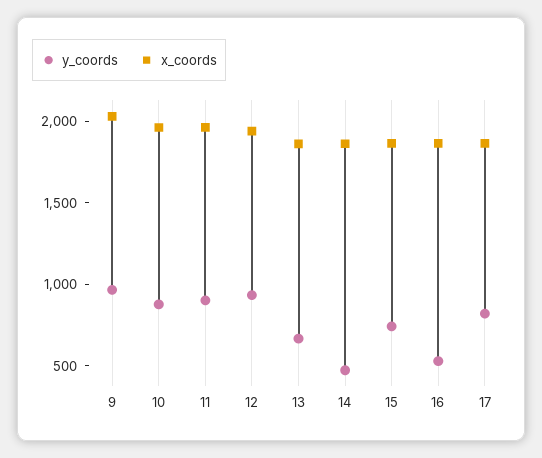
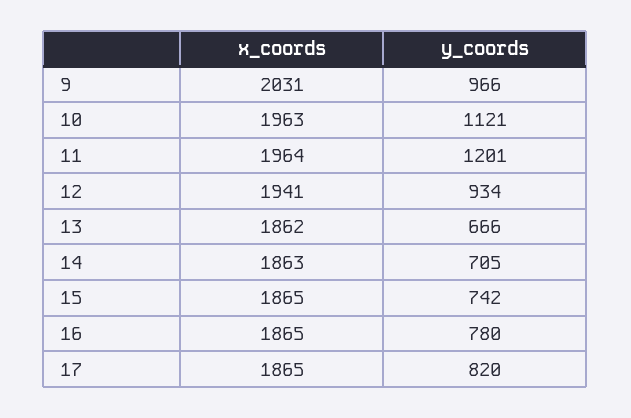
  {
    "y_coords": {
      "9": 966,
-     "10": 900,
+     "10": 1121,
-     "11": 900,
+     "11": 1201,
      "12": 934,
      "13": 666,
-     "14": 500,
+     "14": 705,
      "15": 742,
-     "16": 500,
+     "16": 780,
      "17": 820
    },
    "x_coords": {
      "9": 2031,
      "10": 1963,
      "11": 1964,
      "12": 1941,
      "13": 1862,
      "14": 1863,
      "15": 1865,
      "16": 1865,
      "17": 1865
    }
  }

